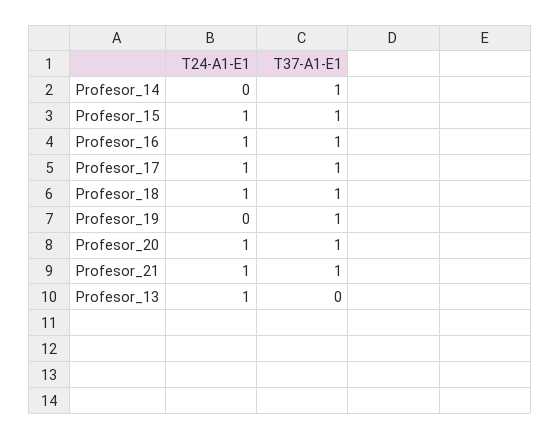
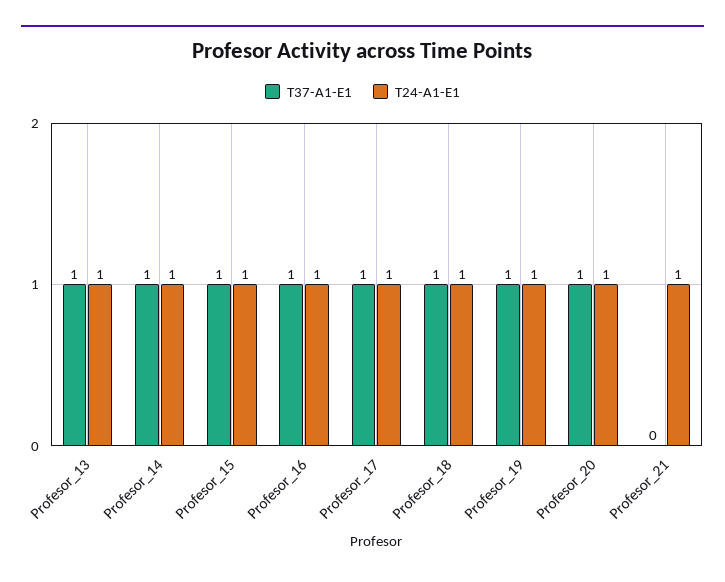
  {
    "T24-A1-E1": {
-     "Profesor_14": 0,
+     "Profesor_14": 1,
      "Profesor_15": 1,
      "Profesor_16": 1,
      "Profesor_17": 1,
      "Profesor_18": 1,
-     "Profesor_19": 0,
+     "Profesor_19": 1,
      "Profesor_20": 1,
      "Profesor_21": 1,
      "Profesor_13": 1
    },
    "T37-A1-E1": {
      "Profesor_14": 1,
      "Profesor_15": 1,
      "Profesor_16": 1,
      "Profesor_17": 1,
      "Profesor_18": 1,
      "Profesor_19": 1,
      "Profesor_20": 1,
-     "Profesor_21": 1,
+     "Profesor_21": 0,
-     "Profesor_13": 0
+     "Profesor_13": 1
    }
  }

